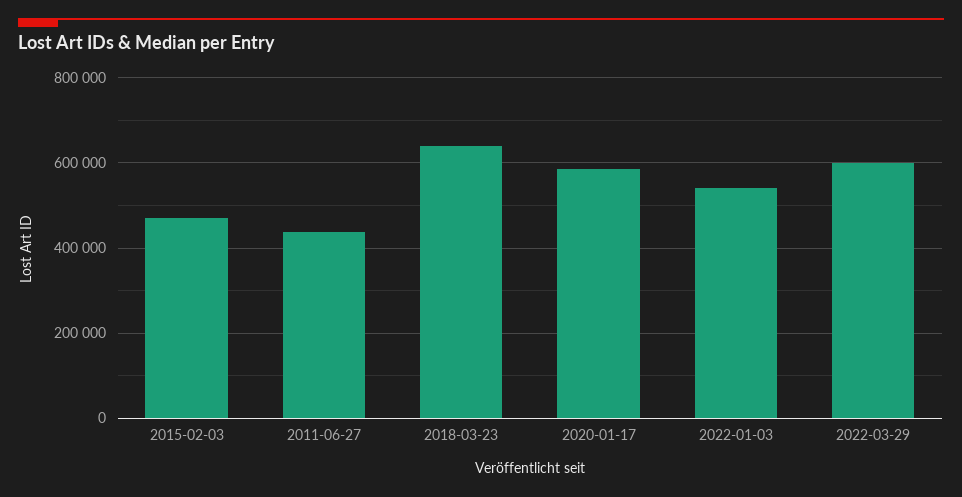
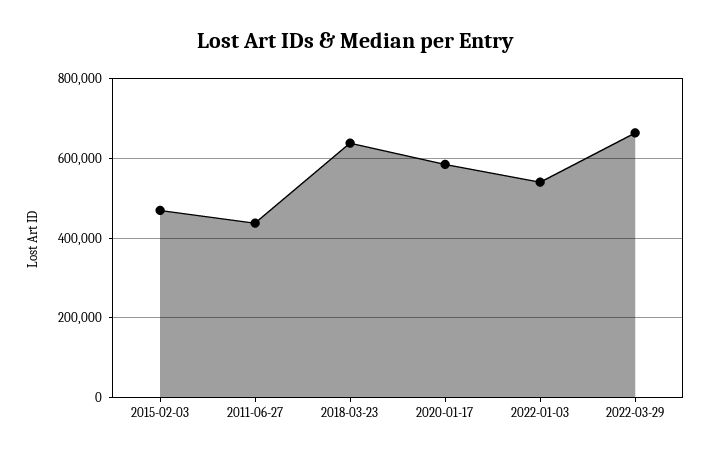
  {
    "2015-02-03": 460000,
    "2011-06-27": 440000,
    "2018-03-23": 640000,
    "2020-01-17": 580000,
    "2022-01-03": 540000,
-   "2022-03-29": 600000
+   "2022-03-29": 660000
  }

